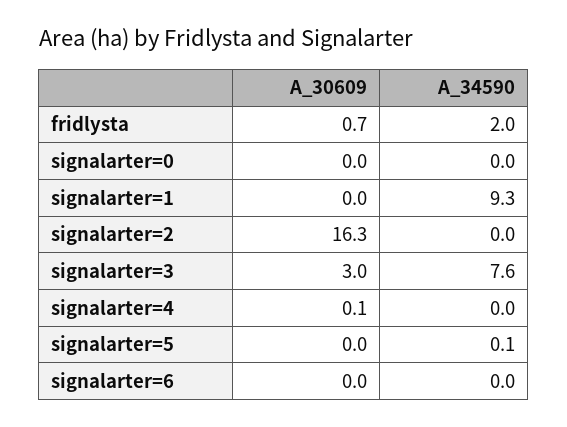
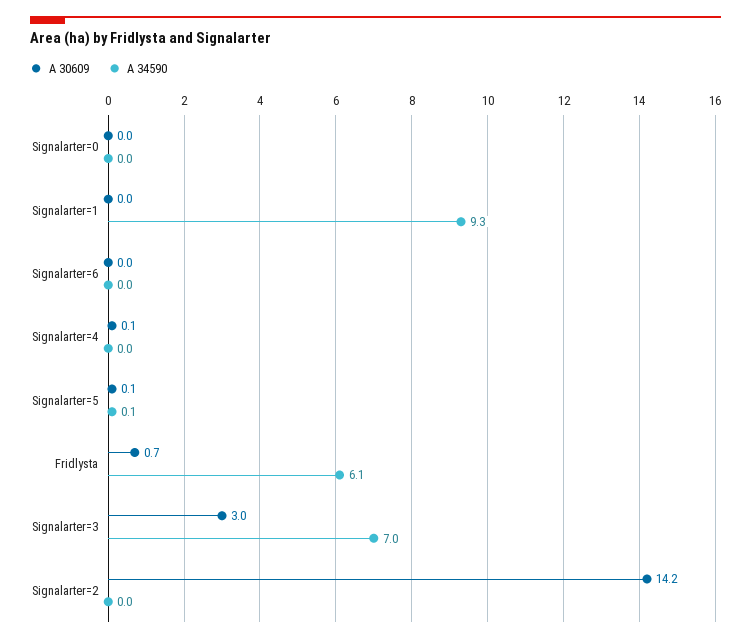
  {
    "A_30609": {
      "fridlysta": 0.7,
      "signalarter=0": 0,
      "signalarter=1": 0,
-     "signalarter=2": 16.3,
+     "signalarter=2": 14.2,
      "signalarter=3": 3,
      "signalarter=4": 0.1,
-     "signalarter=5": 0,
+     "signalarter=5": 0.1,
      "signalarter=6": 0
    },
    "A_34590": {
-     "fridlysta": 2,
+     "fridlysta": 6.1,
      "signalarter=0": 0,
      "signalarter=1": 9.3,
      "signalarter=2": 0,
-     "signalarter=3": 7.6,
+     "signalarter=3": 7,
      "signalarter=4": 0,
      "signalarter=5": 0.1,
      "signalarter=6": 0
    }
  }

